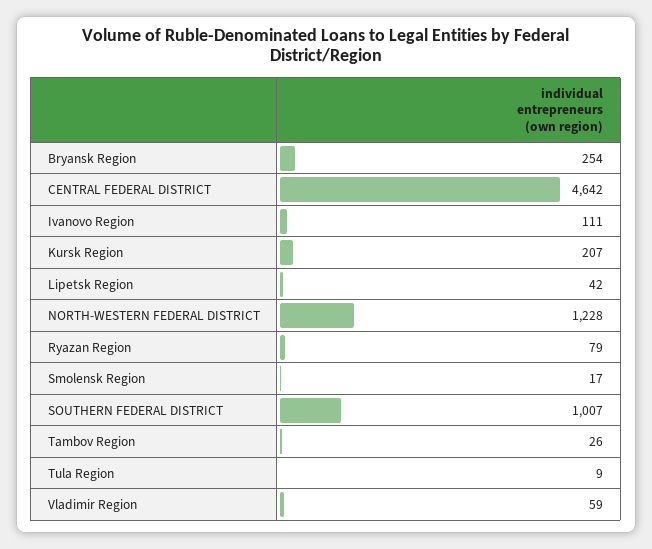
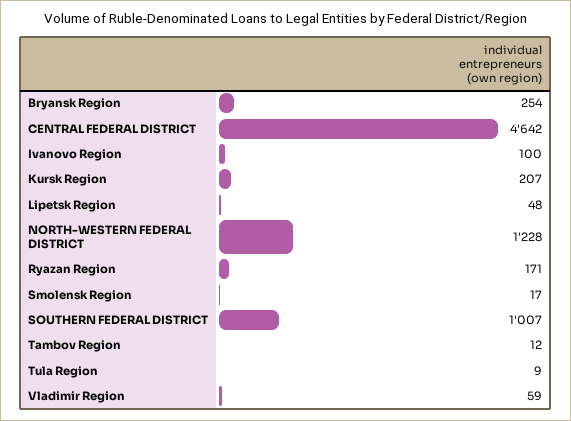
  {
    "Bryansk Region": 254,
    "CENTRAL FEDERAL DISTRICT": 4642,
-   "Ivanovo Region": 111,
+   "Ivanovo Region": 100,
    "Kursk Region": 207,
-   "Lipetsk Region": 42,
+   "Lipetsk Region": 48,
    "NORTH-WESTERN FEDERAL DISTRICT": 1228,
-   "Ryazan Region": 79,
+   "Ryazan Region": 171,
    "Smolensk Region": 17,
    "SOUTHERN FEDERAL DISTRICT": 1007,
-   "Tambov Region": 26,
+   "Tambov Region": 12,
    "Tula Region": 9,
    "Vladimir Region": 59
  }

